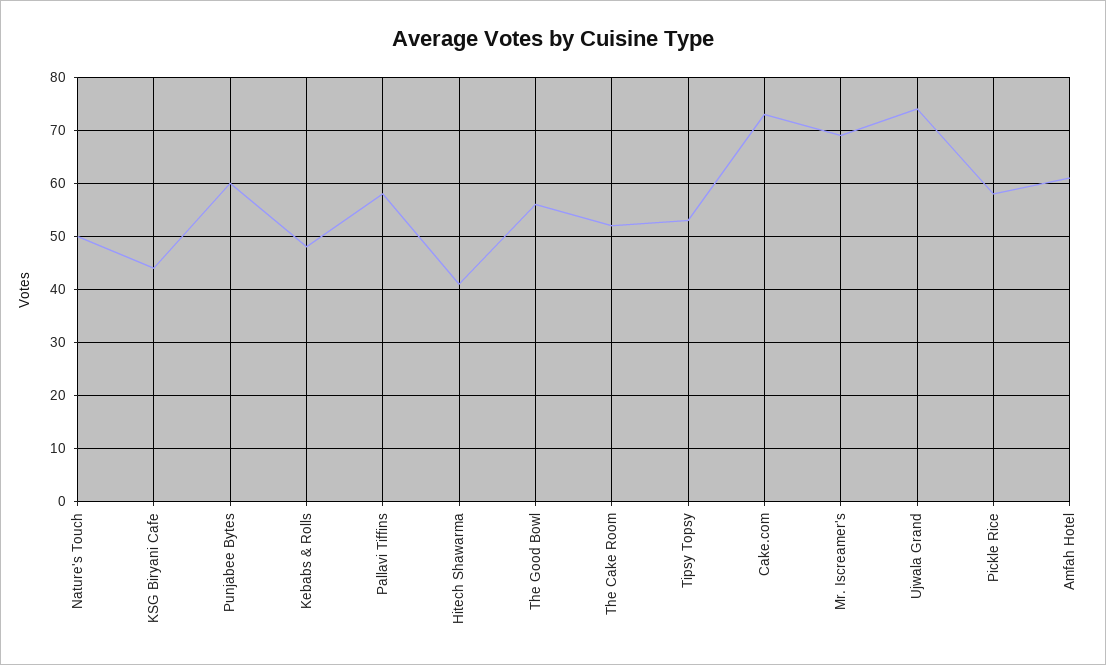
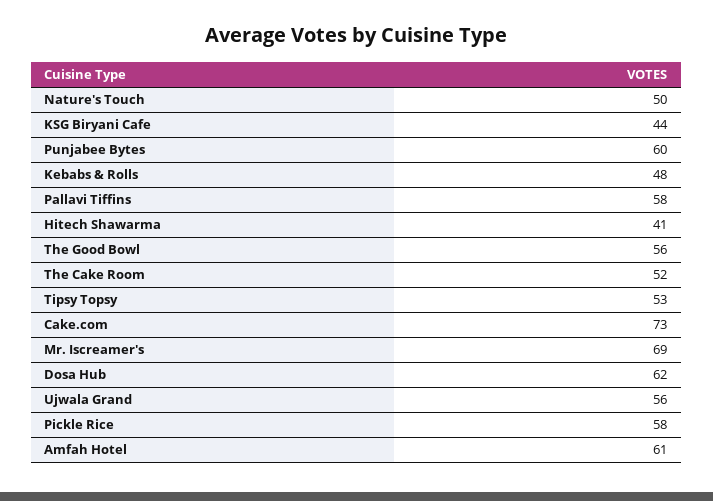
  {
    "Nature's Touch": 50,
    "KSG Biryani Cafe": 44,
    "Punjabee Bytes": 60,
    "Kebabs & Rolls": 48,
    "Pallavi Tiffins": 58,
    "Hitech Shawarma": 41,
    "The Good Bowl": 56,
    "The Cake Room": 52,
    "Tipsy Topsy": 53,
    "Cake.com": 73,
    "Mr. Iscreamer's": 69,
-   "Ujwala Grand": 75,
+   "Ujwala Grand": 56,
    "Pickle Rice": 58,
-   "Amfah Hotel": 61
+   "Amfah Hotel": 61,
+   "Dosa Hub": 62
  }

